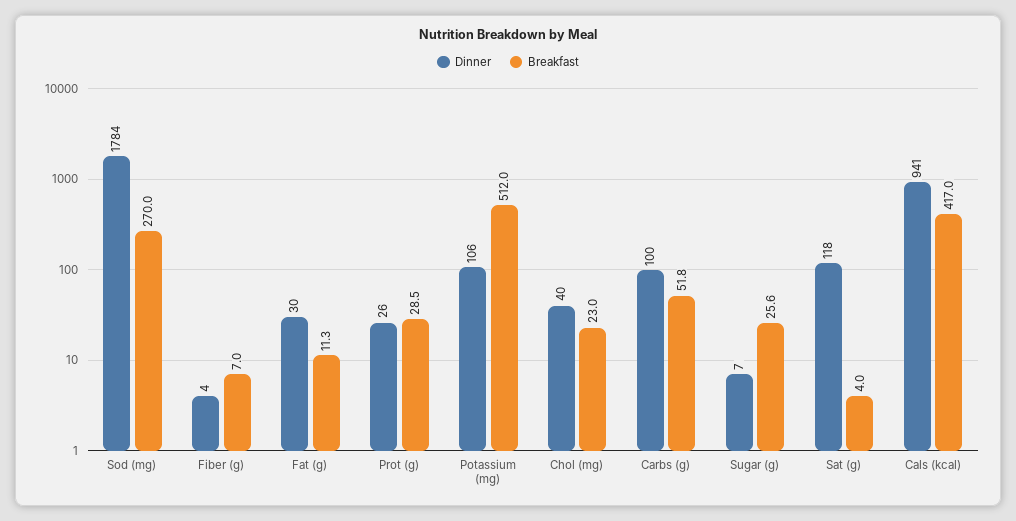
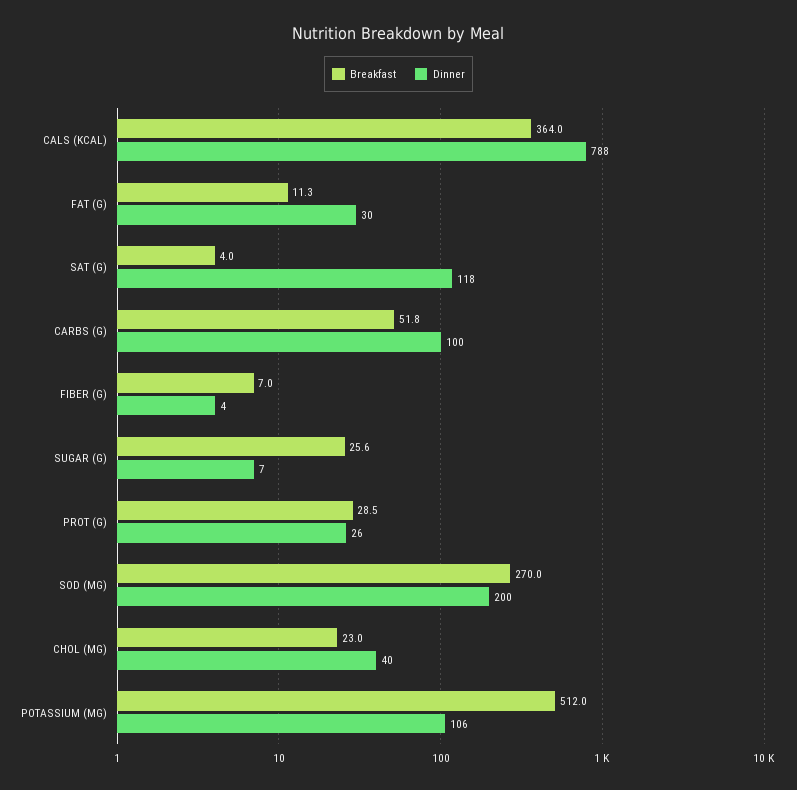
  {
    "Dinner": {
-     "Sod (mg)": 1784,
+     "Sod (mg)": 200,
      "Fiber (g)": 4,
      "Fat (g)": 30,
      "Prot (g)": 26,
      "Potassium (mg)": 106,
      "Chol (mg)": 40,
      "Carbs (g)": 100,
      "Sugar (g)": 7,
      "Sat (g)": 118,
-     "Cals (kcal)": 941
+     "Cals (kcal)": 788
    },
    "Breakfast": {
      "Sod (mg)": 270,
      "Fiber (g)": 7,
      "Fat (g)": 11.3,
      "Prot (g)": 28.5,
      "Potassium (mg)": 512,
      "Chol (mg)": 23,
      "Carbs (g)": 51.8,
      "Sugar (g)": 25.6,
      "Sat (g)": 4,
-     "Cals (kcal)": 417
+     "Cals (kcal)": 364
    }
  }

